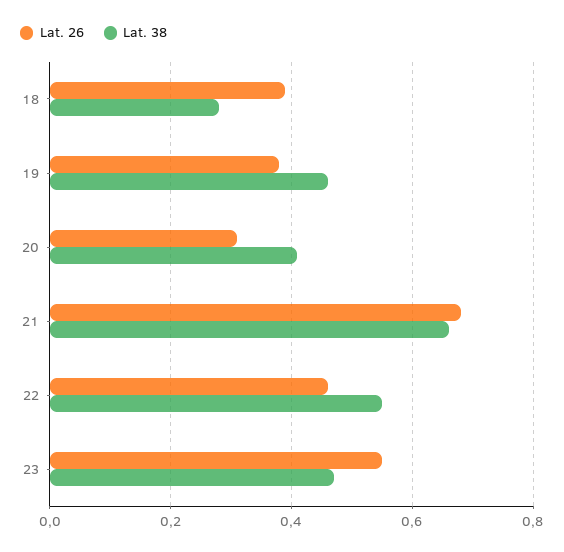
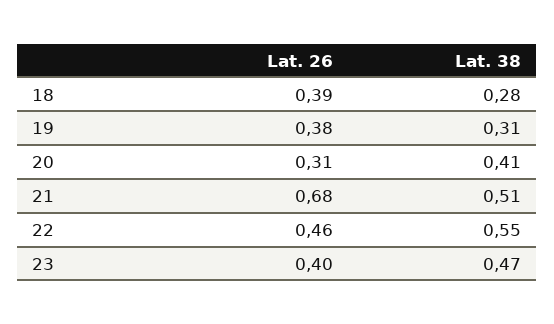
  {
    "Lat. 26": {
      "18": 0.39,
      "19": 0.38,
      "20": 0.31,
      "21": 0.68,
      "22": 0.46,
-     "23": 0.55
+     "23": 0.4
    },
    "Lat. 38": {
      "18": 0.28,
-     "19": 0.45,
+     "19": 0.31,
      "20": 0.41,
-     "21": 0.65,
+     "21": 0.51,
      "22": 0.55,
      "23": 0.47
    }
  }

